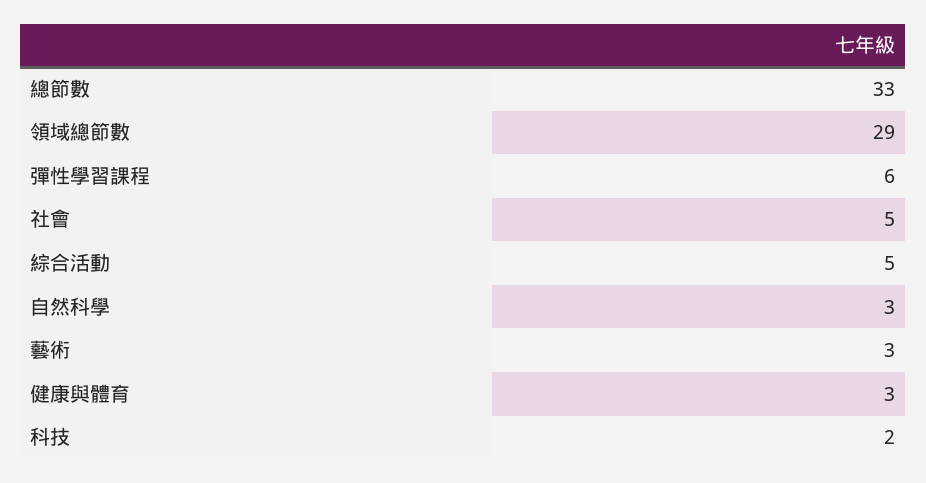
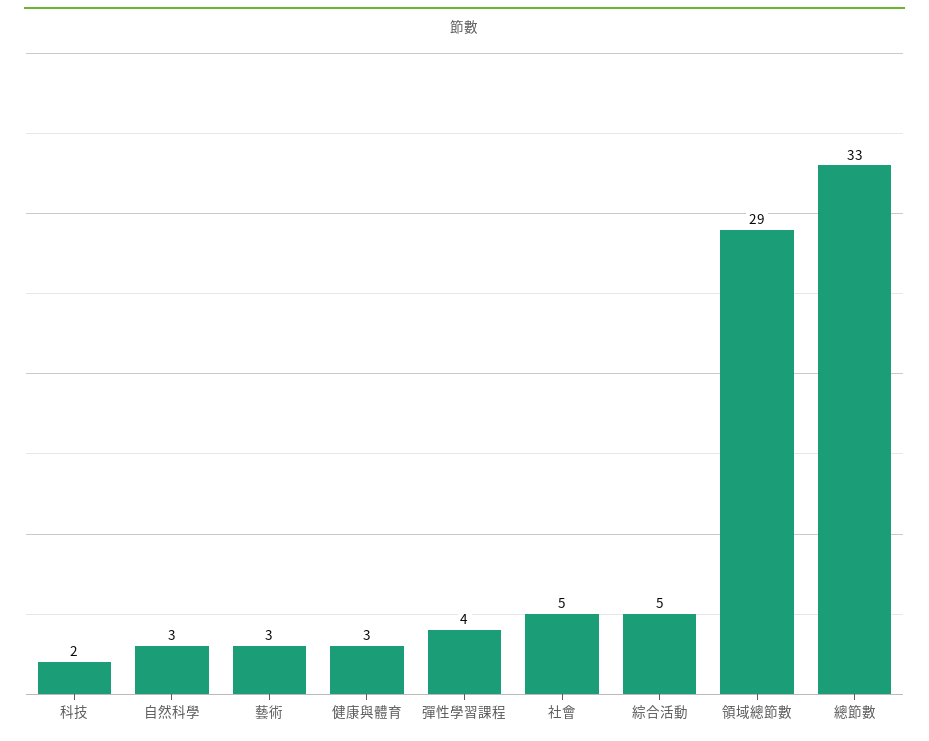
  {
    "總節數": 33,
    "領域總節數": 29,
-   "彈性學習課程": 6,
+   "彈性學習課程": 4,
    "社會": 5,
    "綜合活動": 5,
    "自然科學": 3,
    "藝術": 3,
    "健康與體育": 3,
    "科技": 2
  }

